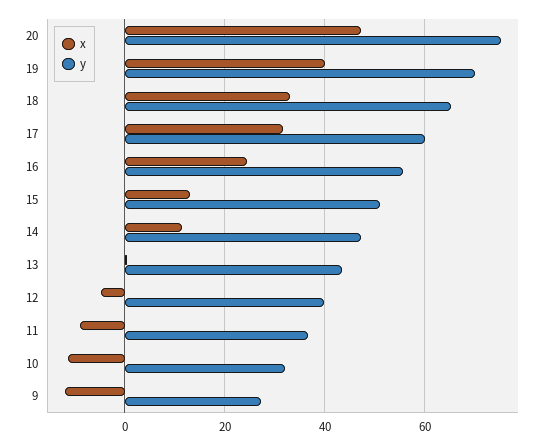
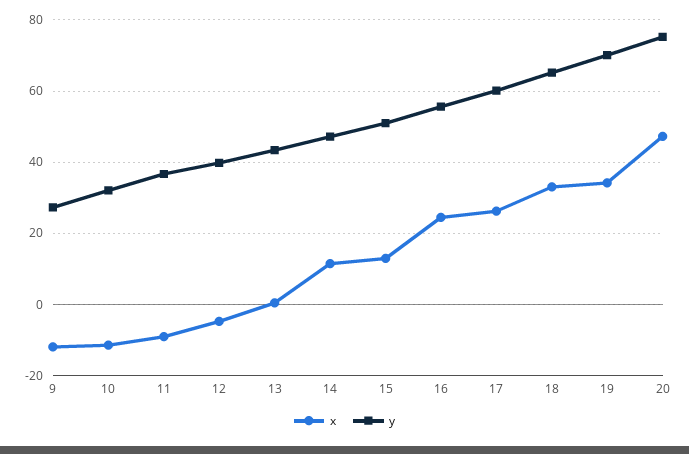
  {
    "x": {
      "20": 48,
-     "19": 40,
+     "19": 34,
      "18": 34,
-     "17": 32,
+     "17": 26,
      "16": 24,
      "15": 14,
      "14": 12,
      "13": 0,
      "12": -4,
      "11": -10,
      "10": -12,
      "9": -12
    },
    "y": {
      "20": 76,
      "19": 70,
      "18": 66,
      "17": 60,
      "16": 56,
      "15": 52,
      "14": 48,
      "13": 44,
      "12": 40,
      "11": 36,
      "10": 32,
      "9": 28
    }
  }

